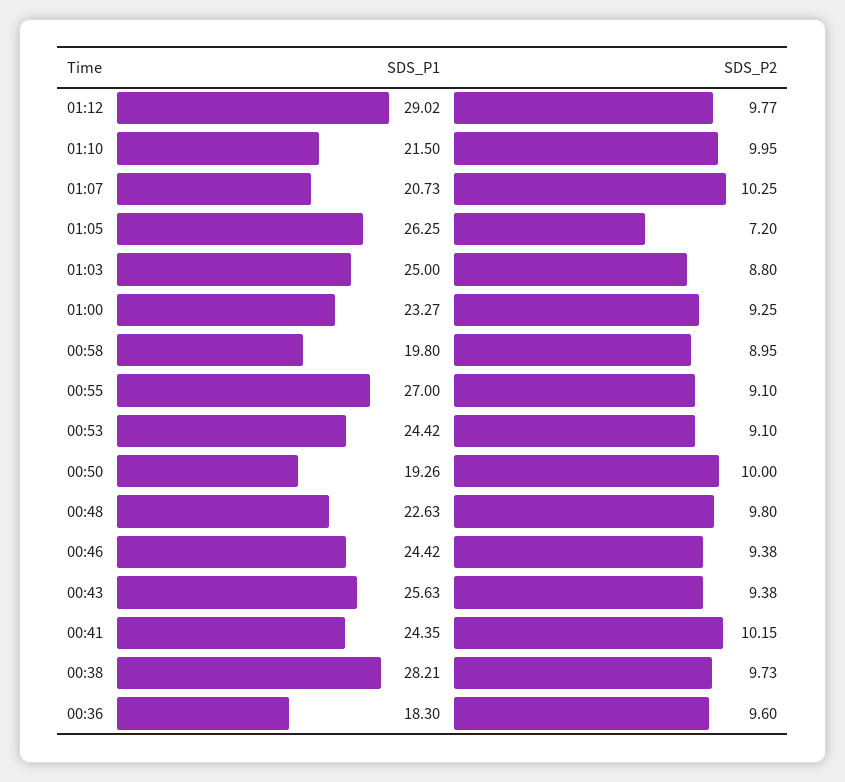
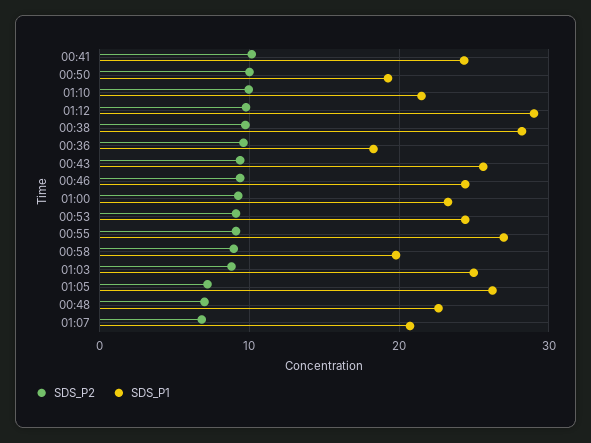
  {
    "SDS_P1": {
      "01:12": 29.02,
      "01:10": 21.5,
      "01:07": 20.73,
      "01:05": 26.25,
      "01:03": 25,
      "01:00": 23.27,
      "00:58": 19.8,
      "00:55": 27,
      "00:53": 24.42,
      "00:50": 19.26,
      "00:48": 22.63,
      "00:46": 24.42,
      "00:43": 25.63,
      "00:41": 24.35,
      "00:38": 28.21,
      "00:36": 18.3
    },
    "SDS_P2": {
      "01:12": 9.77,
      "01:10": 9.95,
-     "01:07": 10.25,
+     "01:07": 7,
      "01:05": 7.2,
      "01:03": 8.8,
      "01:00": 9.25,
      "00:58": 8.95,
      "00:55": 9.1,
      "00:53": 9.1,
      "00:50": 10,
-     "00:48": 9.8,
+     "00:48": 7,
      "00:46": 9.38,
      "00:43": 9.38,
      "00:41": 10.15,
      "00:38": 9.73,
      "00:36": 9.6
    }
  }

